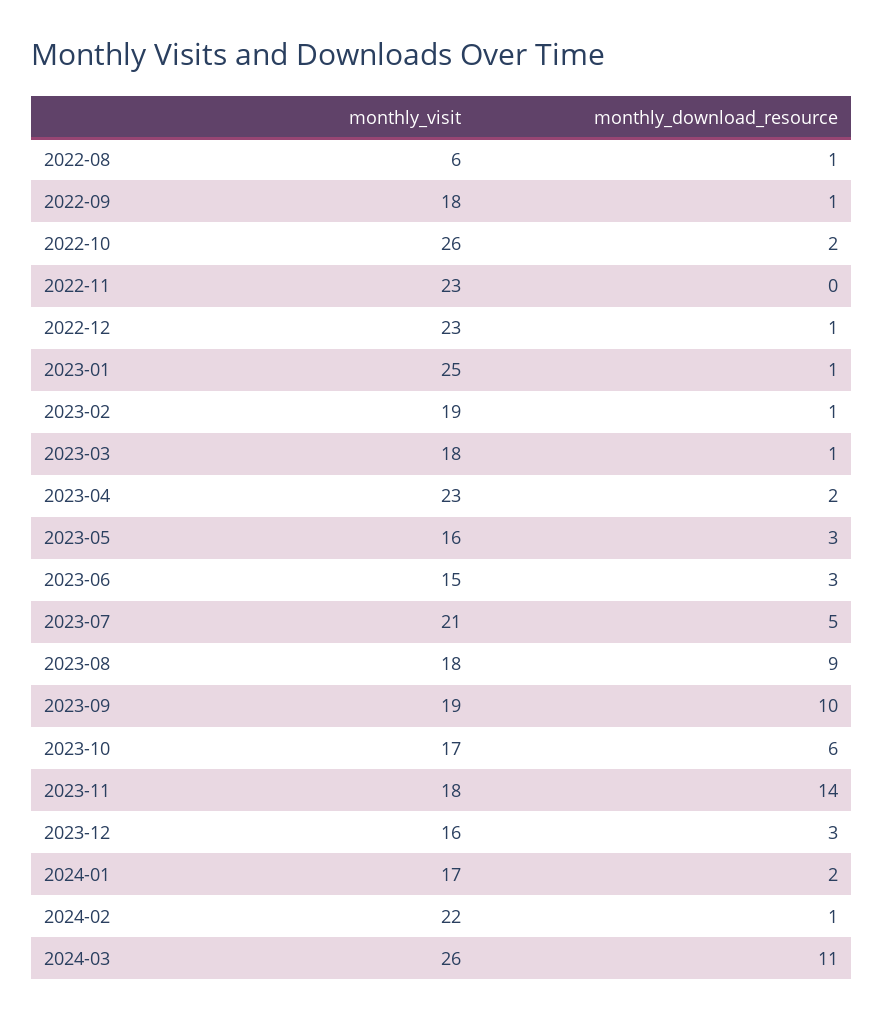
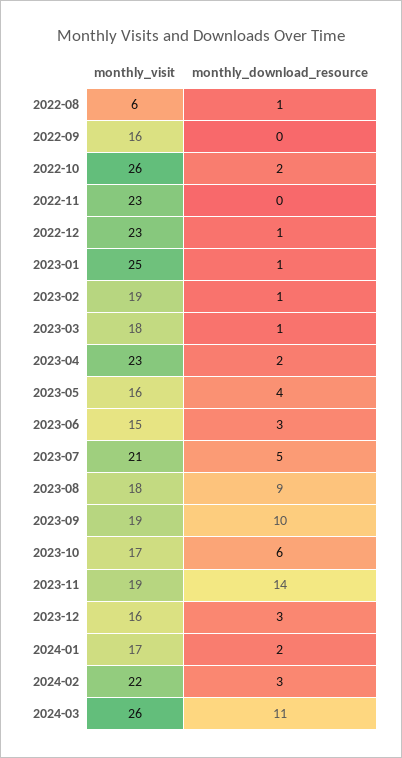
  {
    "monthly_visit": {
      "2022-08": 6,
-     "2022-09": 18,
+     "2022-09": 16,
      "2022-10": 26,
      "2022-11": 23,
      "2022-12": 23,
      "2023-01": 25,
      "2023-02": 19,
      "2023-03": 18,
      "2023-04": 23,
      "2023-05": 16,
      "2023-06": 15,
      "2023-07": 21,
      "2023-08": 18,
      "2023-09": 19,
      "2023-10": 17,
-     "2023-11": 18,
+     "2023-11": 19,
      "2023-12": 16,
      "2024-01": 17,
      "2024-02": 22,
      "2024-03": 26
    },
    "monthly_download_resource": {
      "2022-08": 1,
-     "2022-09": 1,
+     "2022-09": 0,
      "2022-10": 2,
      "2022-11": 0,
      "2022-12": 1,
      "2023-01": 1,
      "2023-02": 1,
      "2023-03": 1,
      "2023-04": 2,
-     "2023-05": 3,
+     "2023-05": 4,
      "2023-06": 3,
      "2023-07": 5,
      "2023-08": 9,
      "2023-09": 10,
      "2023-10": 6,
      "2023-11": 14,
      "2023-12": 3,
      "2024-01": 2,
-     "2024-02": 1,
+     "2024-02": 3,
      "2024-03": 11
    }
  }

